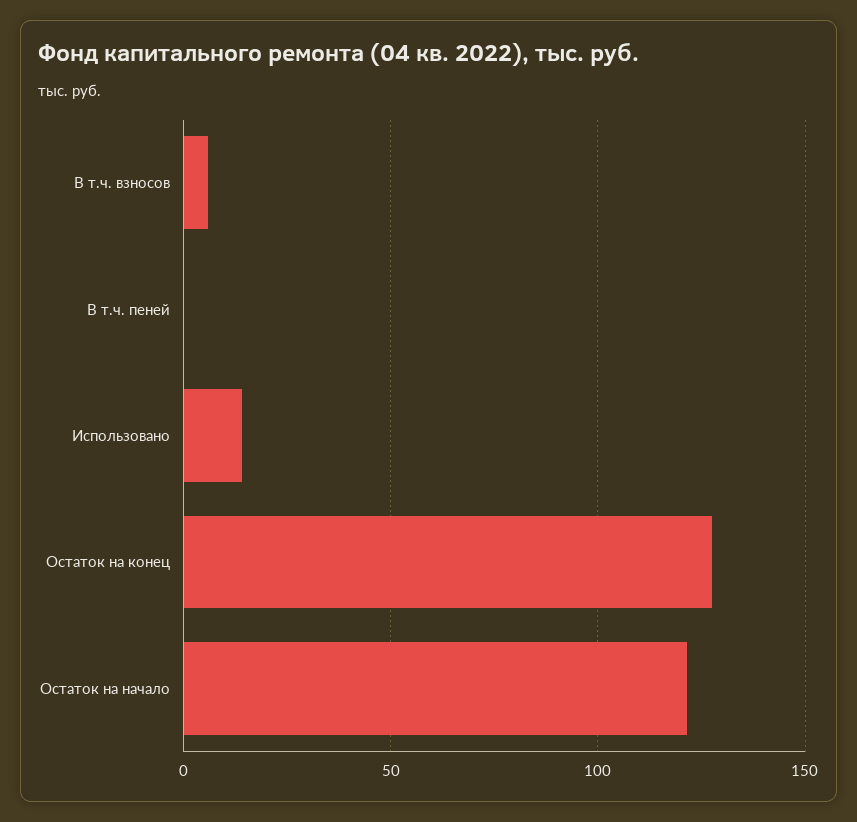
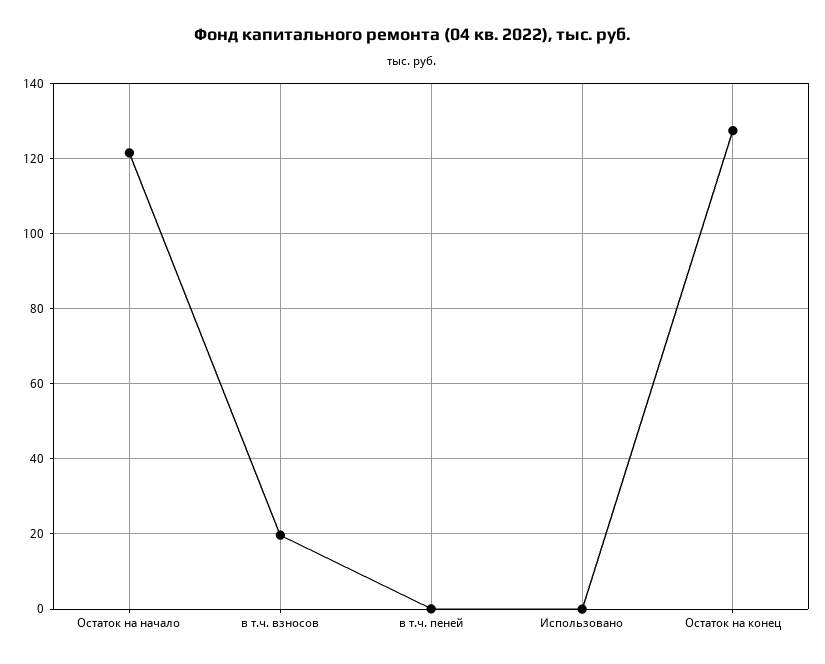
  {
-   "В т.ч. взносов": 5,
+   "В т.ч. взносов": 20,
    "В т.ч. пеней": 0,
-   "Использовано": 15,
+   "Использовано": 0,
    "Остаток на конец": 128,
    "Остаток на начало": 122
  }

